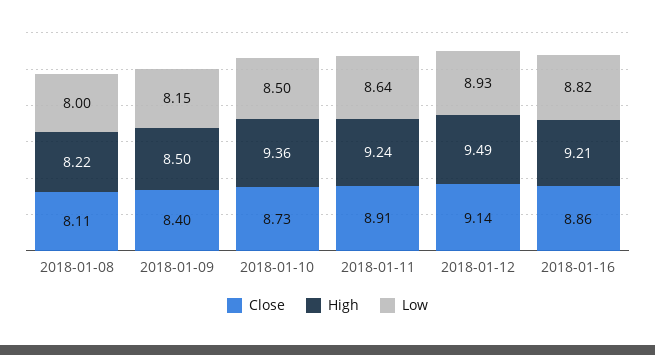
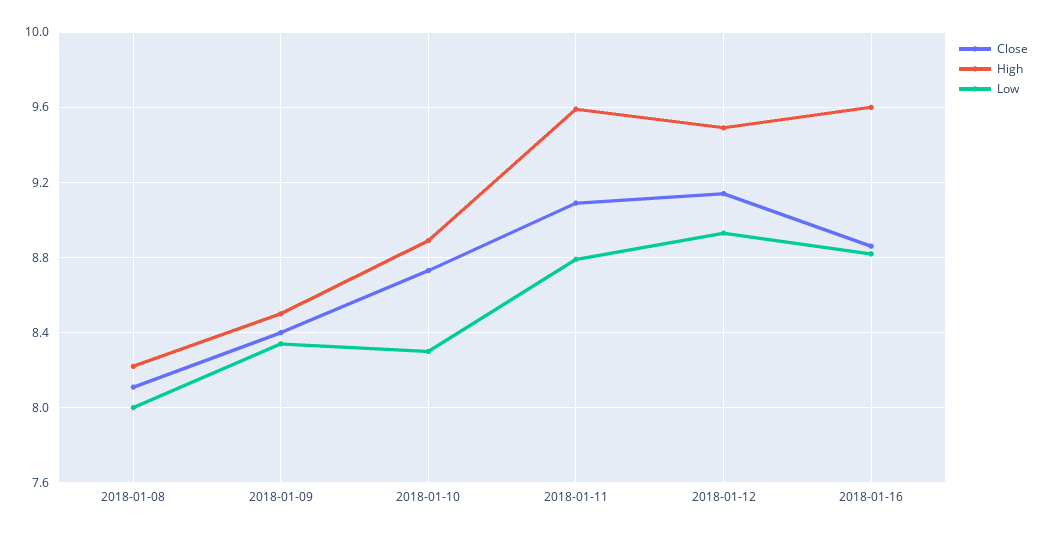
  {
    "Close": {
      "2018-01-08": 8.11,
      "2018-01-09": 8.4,
      "2018-01-10": 8.73,
-     "2018-01-11": 8.91,
+     "2018-01-11": 9.1,
      "2018-01-12": 9.14,
      "2018-01-16": 8.86
    },
    "High": {
      "2018-01-08": 8.22,
      "2018-01-09": 8.5,
-     "2018-01-10": 9.36,
+     "2018-01-10": 8.9,
-     "2018-01-11": 9.24,
+     "2018-01-11": 9.6,
      "2018-01-12": 9.49,
-     "2018-01-16": 9.21
+     "2018-01-16": 9.6
    },
    "Low": {
      "2018-01-08": 8,
-     "2018-01-09": 8.15,
+     "2018-01-09": 8.35,
-     "2018-01-10": 8.5,
+     "2018-01-10": 8.3,
-     "2018-01-11": 8.64,
+     "2018-01-11": 8.8,
      "2018-01-12": 8.93,
      "2018-01-16": 8.82
    }
  }

